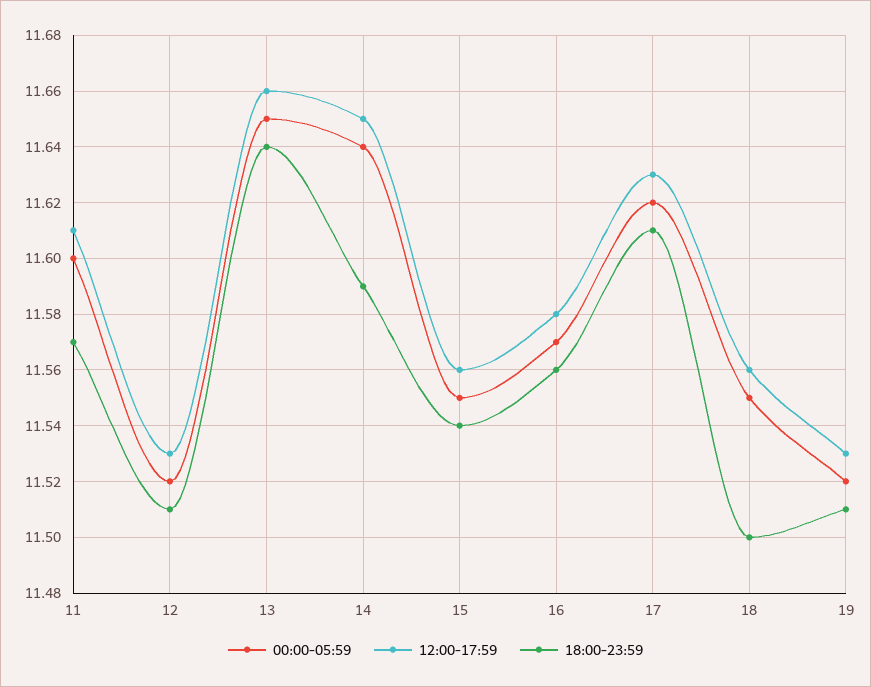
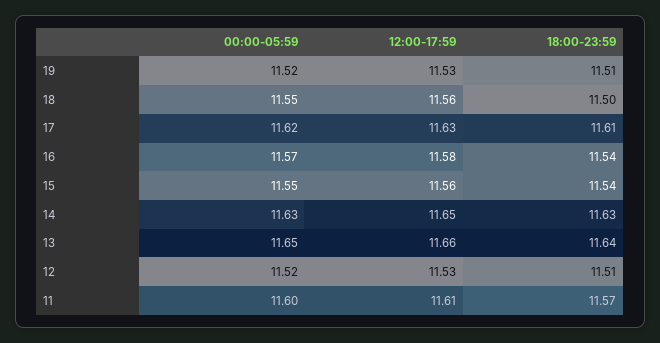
  {
    "00:00-05:59": {
      "11": 11.6,
      "12": 11.52,
      "13": 11.65,
-     "14": 11.64,
+     "14": 11.63,
      "15": 11.55,
      "16": 11.57,
      "17": 11.62,
      "18": 11.55,
      "19": 11.52
    },
    "12:00-17:59": {
      "11": 11.61,
      "12": 11.53,
      "13": 11.66,
      "14": 11.65,
      "15": 11.56,
      "16": 11.58,
      "17": 11.63,
      "18": 11.56,
      "19": 11.53
    },
    "18:00-23:59": {
      "11": 11.57,
      "12": 11.51,
      "13": 11.64,
-     "14": 11.59,
+     "14": 11.63,
      "15": 11.54,
-     "16": 11.56,
+     "16": 11.54,
      "17": 11.61,
      "18": 11.5,
      "19": 11.51
    }
  }

